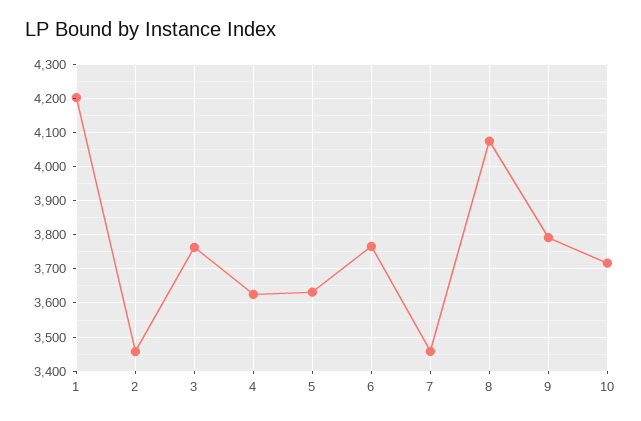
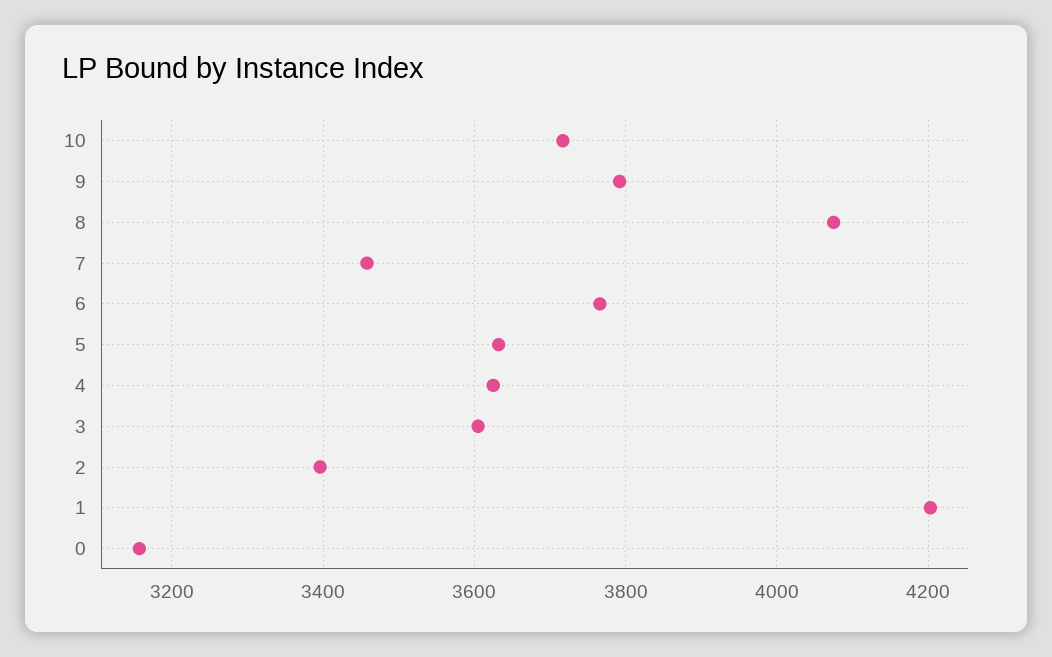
  {
    "1": 4200,
-   "2": 3460,
+   "2": 3400,
-   "3": 3760,
+   "3": 3600,
    "4": 3620,
    "5": 3640,
    "6": 3760,
    "7": 3460,
    "8": 4080,
    "9": 3800,
-   "10": 3720
+   "10": 3720,
+   "0": 3160
  }

